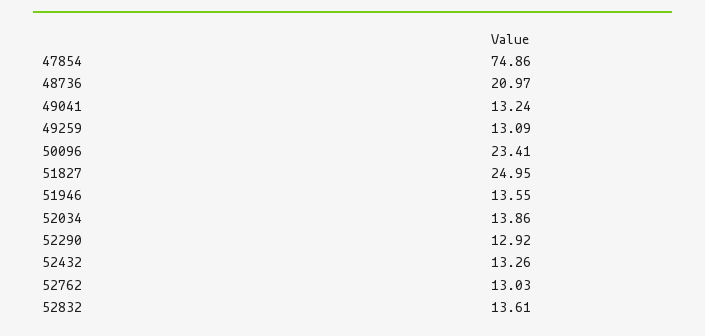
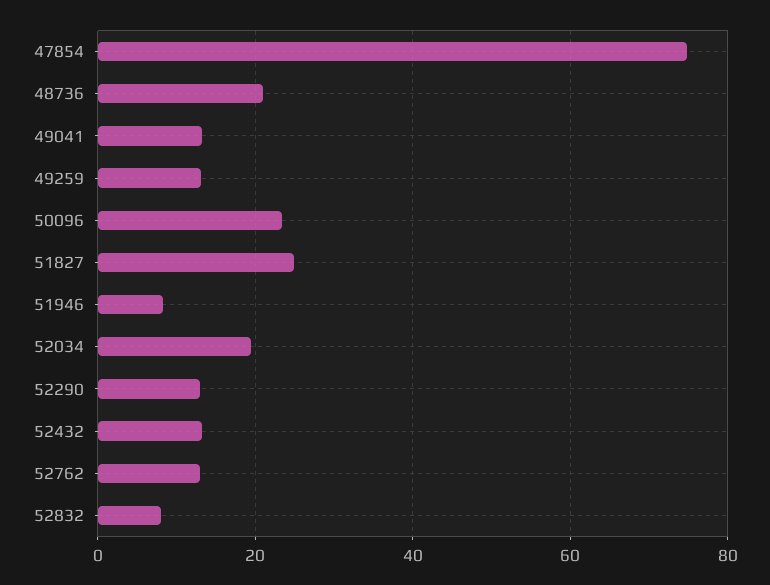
  {
    "47854": 74.86,
    "48736": 20.97,
    "49041": 13.24,
    "49259": 13.09,
    "50096": 23.41,
    "51827": 24.95,
-   "51946": 13.55,
+   "51946": 8,
-   "52034": 13.86,
+   "52034": 20,
    "52290": 12.92,
    "52432": 13.26,
    "52762": 13.03,
-   "52832": 13.61
+   "52832": 8
  }

